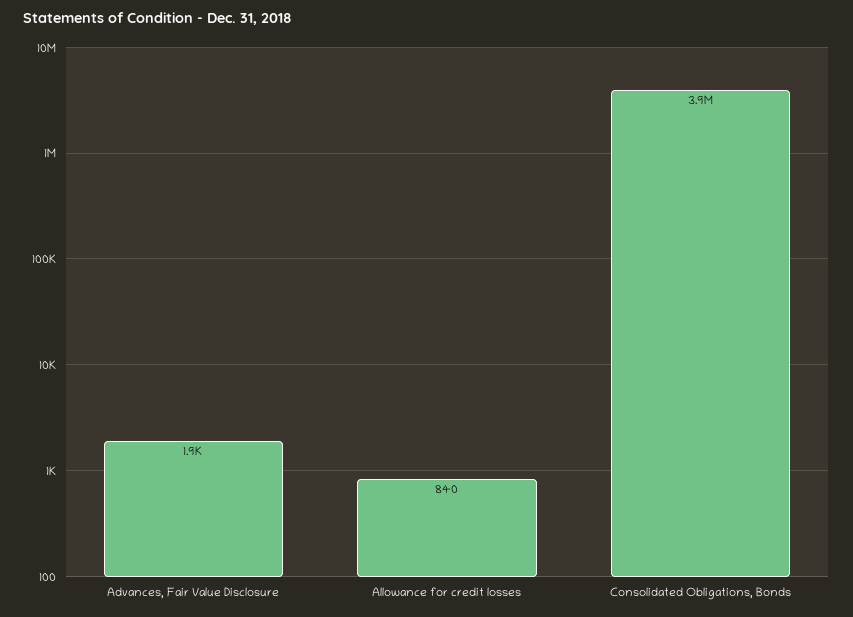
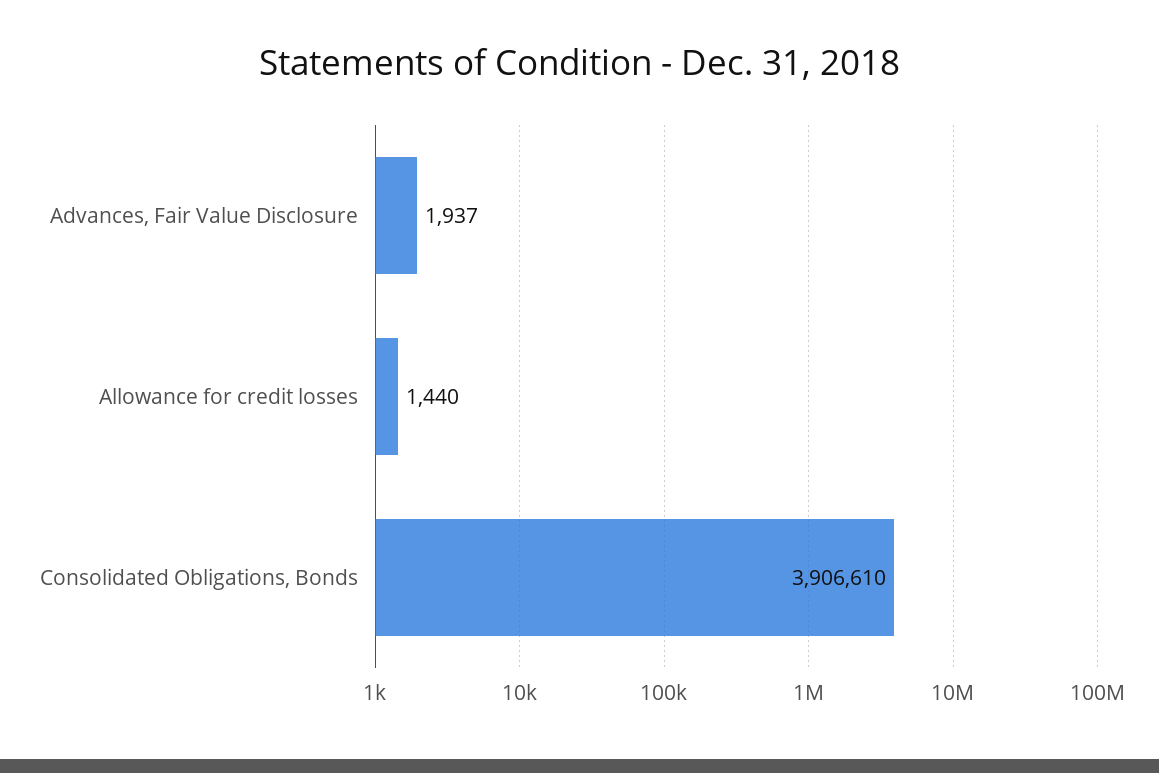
  {
    "Advances, Fair Value Disclosure": 1937,
-   "Allowance for credit losses": 840,
+   "Allowance for credit losses": 1440,
    "Consolidated Obligations, Bonds": 3906610
  }

